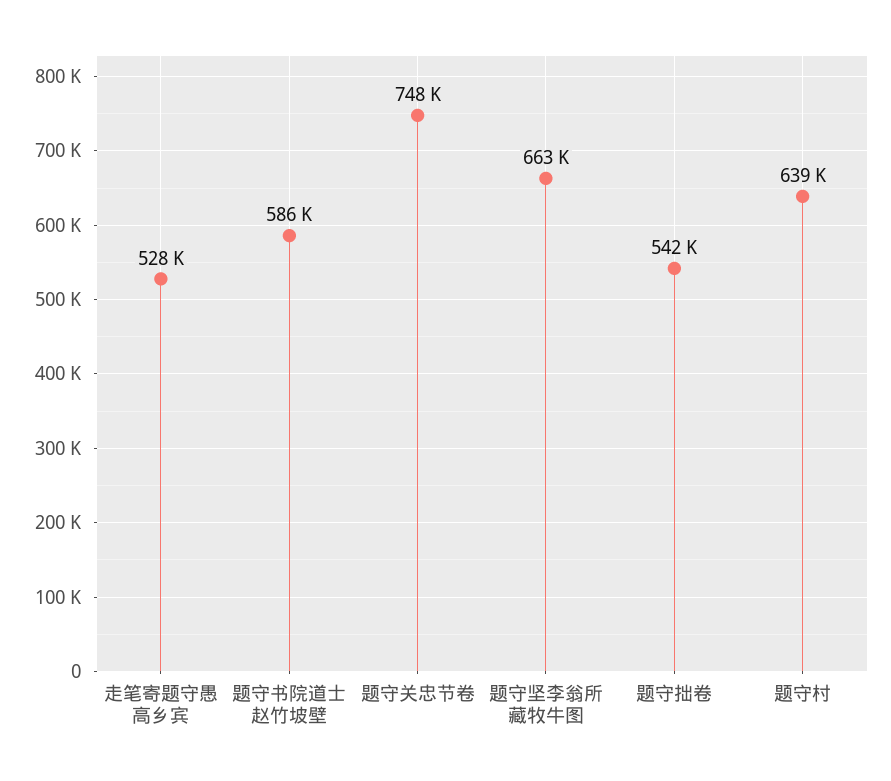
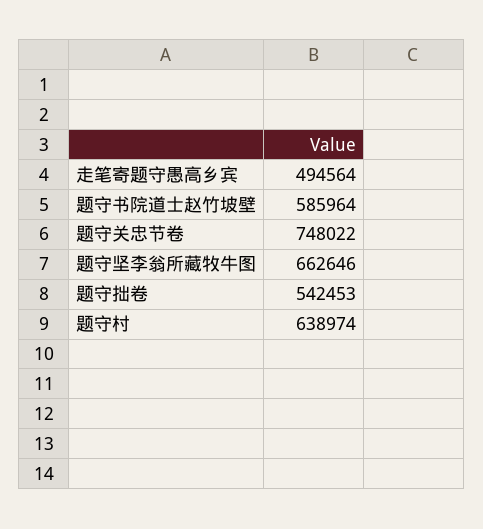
  {
-   "走笔寄题守愚高乡宾": 528000,
+   "走笔寄题守愚高乡宾": 494564,
    "题守书院道士赵竹坡壁": 585964,
    "题守关忠节卷": 748022,
    "题守坚李翁所藏牧牛图": 662646,
    "题守拙卷": 542453,
    "题守村": 638974
  }

